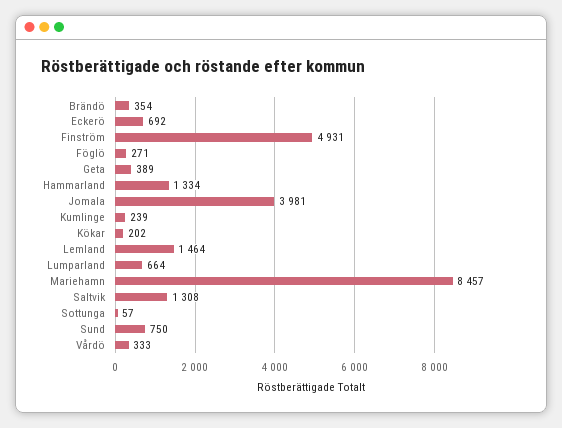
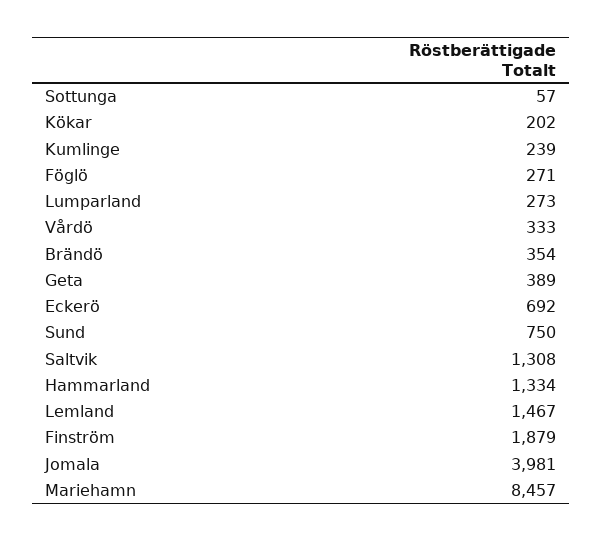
  {
    "Brändö": 354,
    "Eckerö": 692,
-   "Finström": 4931,
+   "Finström": 1879,
    "Föglö": 271,
    "Geta": 389,
    "Hammarland": 1334,
    "Jomala": 3981,
    "Kumlinge": 239,
    "Kökar": 202,
-   "Lemland": 1464,
+   "Lemland": 1467,
-   "Lumparland": 664,
+   "Lumparland": 273,
    "Mariehamn": 8457,
    "Saltvik": 1308,
    "Sottunga": 57,
    "Sund": 750,
    "Vårdö": 333
  }

